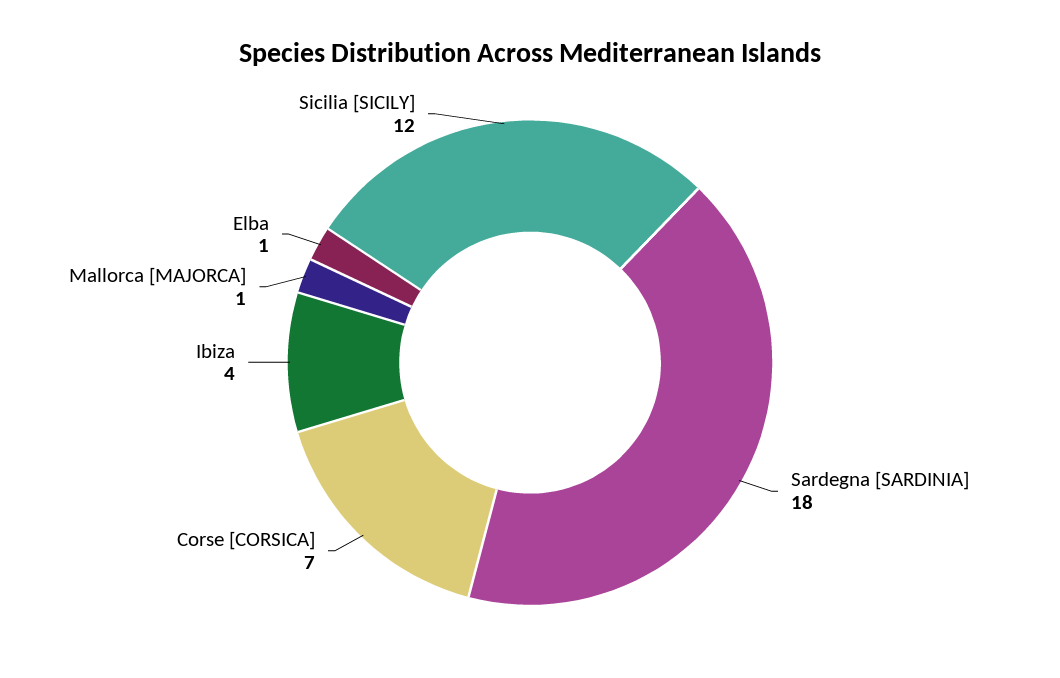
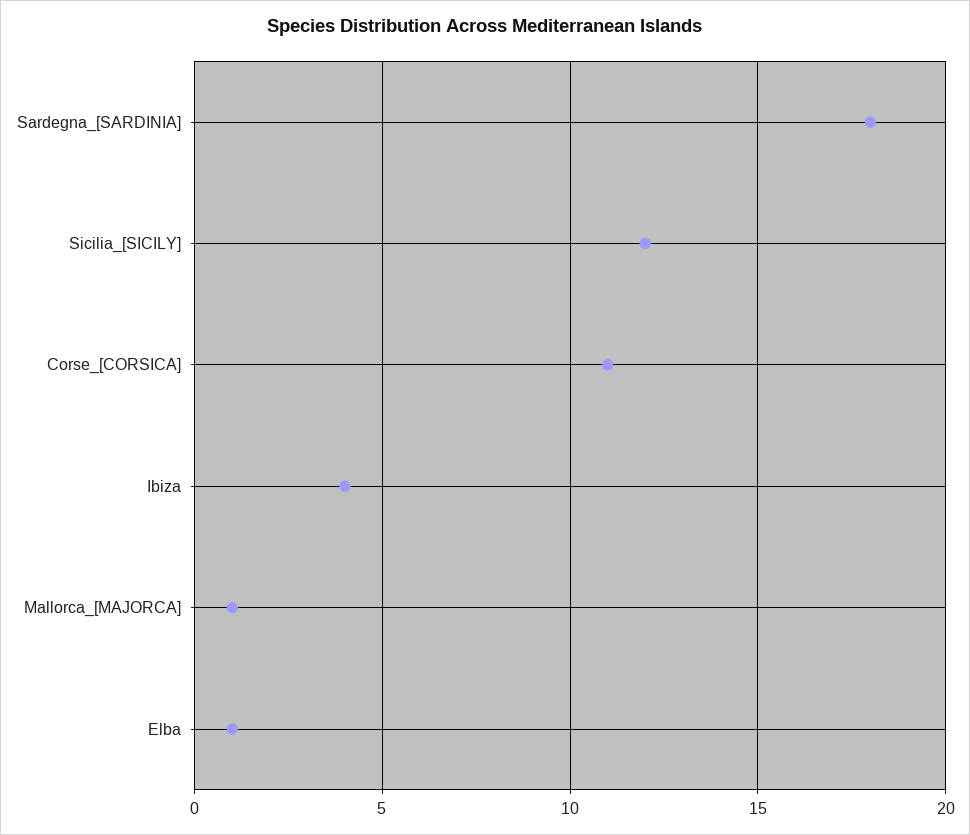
  {
    "Sardegna [SARDINIA]": 18,
-   "Corse [CORSICA]": 7,
+   "Corse [CORSICA]": 11,
    "Ibiza": 4,
    "Mallorca [MAJORCA]": 1,
    "Elba": 1,
    "Sicilia [SICILY]": 12
  }

